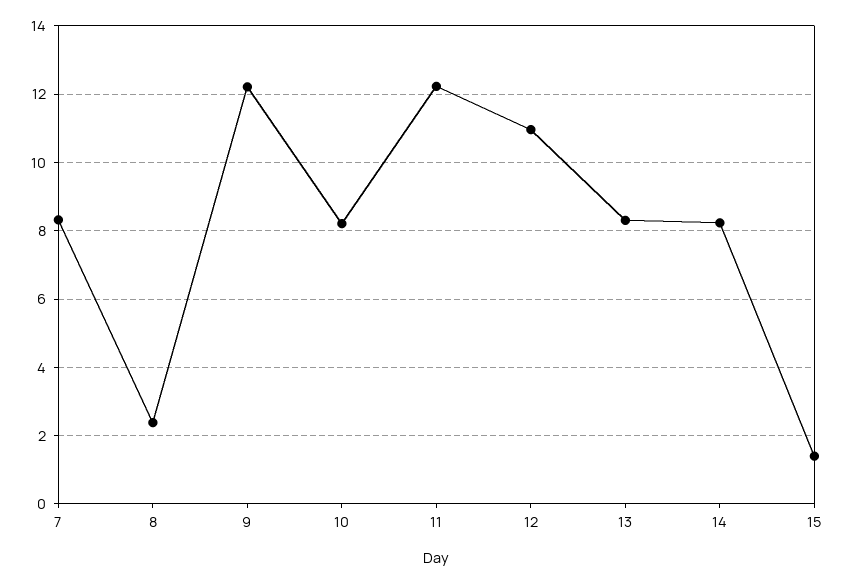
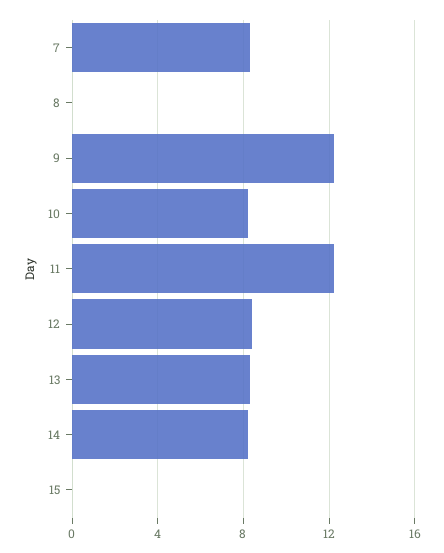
  {
    "7": 8.4,
-   "8": 2.4,
+   "8": 0,
    "9": 12.2,
    "10": 8.2,
    "11": 12.2,
-   "12": 11,
+   "12": 8.5,
    "13": 8.4,
    "14": 8.2,
-   "15": 1.4
+   "15": 0
  }

